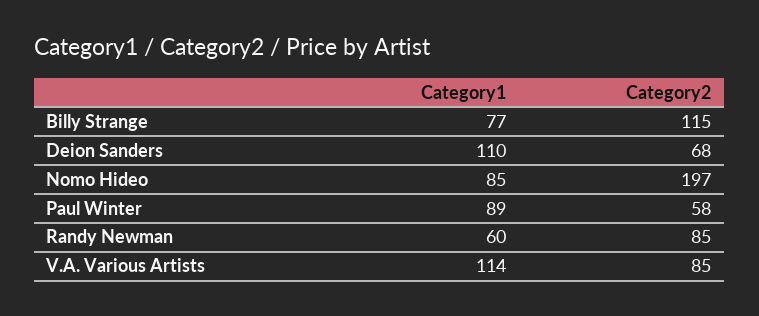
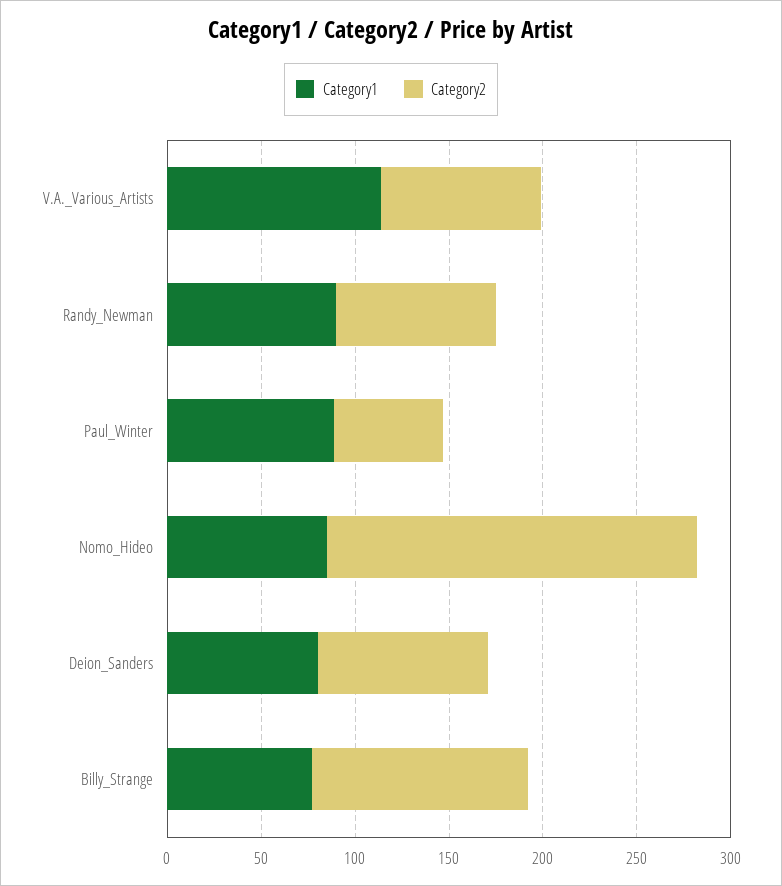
  {
    "Category1": {
      "Billy Strange": 77,
-     "Deion Sanders": 110,
+     "Deion Sanders": 80,
      "Nomo Hideo": 85,
      "Paul Winter": 89,
-     "Randy Newman": 60,
+     "Randy Newman": 90,
      "V.A. Various Artists": 114
    },
    "Category2": {
      "Billy Strange": 115,
-     "Deion Sanders": 68,
+     "Deion Sanders": 90,
      "Nomo Hideo": 197,
      "Paul Winter": 58,
      "Randy Newman": 85,
      "V.A. Various Artists": 85
    }
  }

